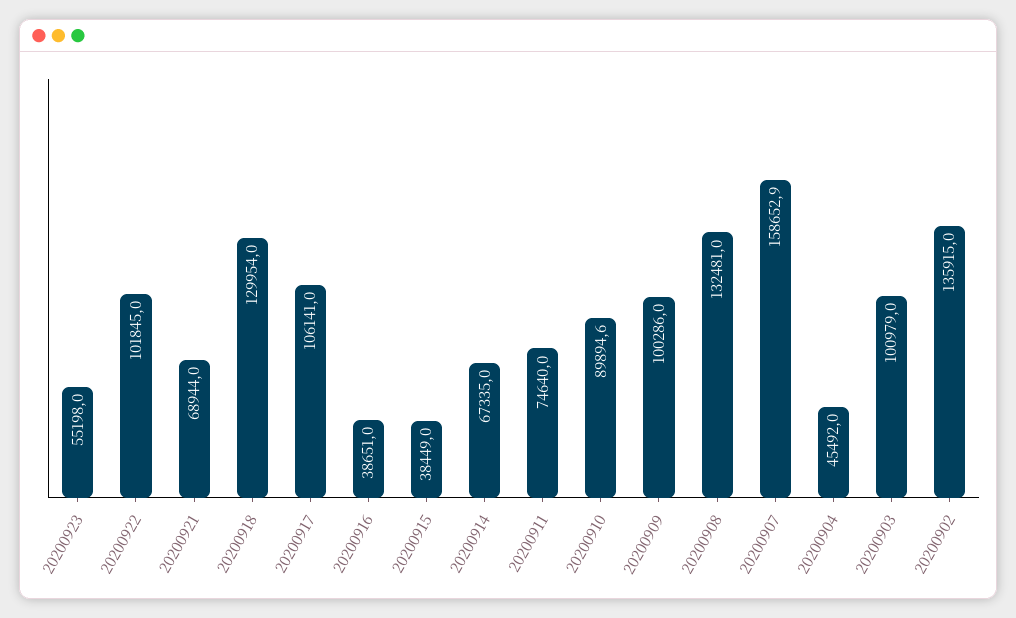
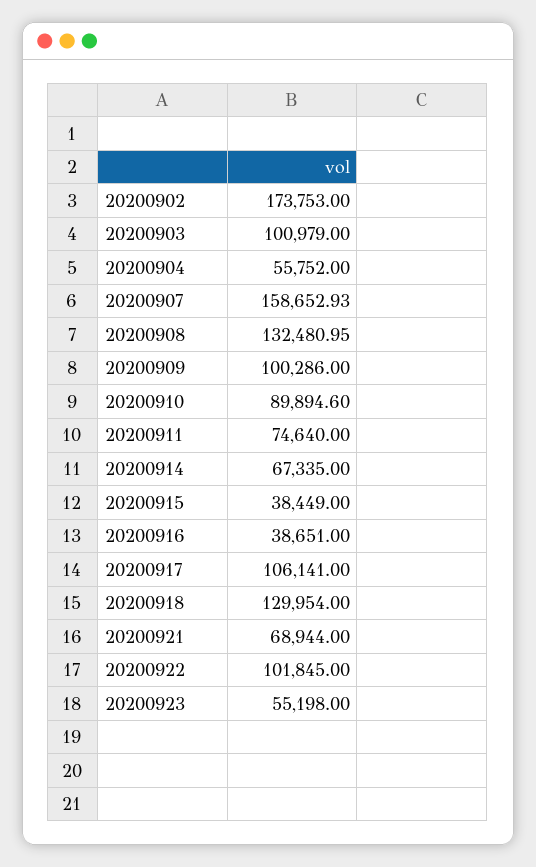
  {
    "20200923": 55198,
    "20200922": 101845,
    "20200921": 68944,
    "20200918": 129954,
    "20200917": 106141,
    "20200916": 38651,
    "20200915": 38449,
    "20200914": 67335,
    "20200911": 74640,
    "20200910": 89894.6,
    "20200909": 100286,
    "20200908": 132480.95,
    "20200907": 158652.93,
-   "20200904": 45492,
+   "20200904": 55752,
    "20200903": 100979,
-   "20200902": 135915
+   "20200902": 173753
  }

